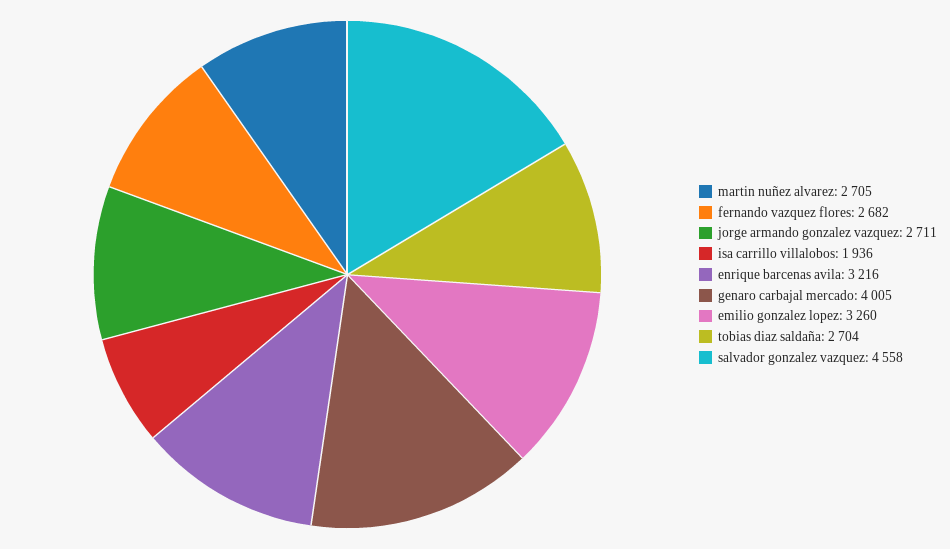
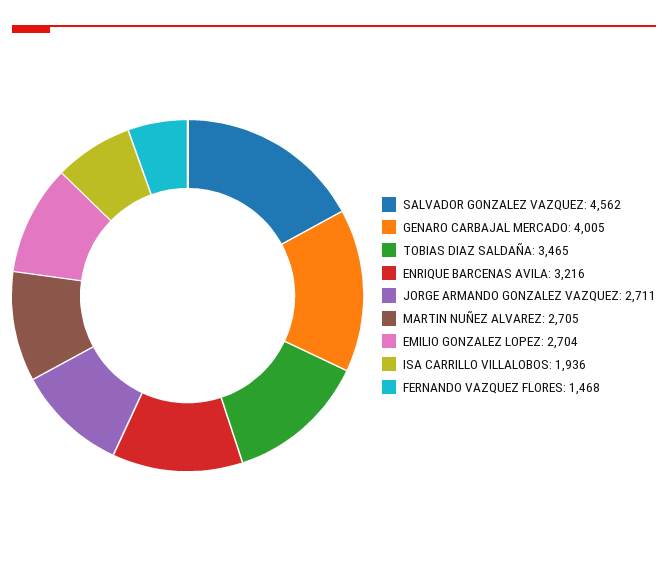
  {
    "martin nuñez alvarez": 2705,
-   "fernando vazquez flores": 2682,
+   "fernando vazquez flores": 1468,
    "jorge armando gonzalez vazquez": 2711,
    "isa carrillo villalobos": 1936,
    "enrique barcenas avila": 3216,
    "genaro carbajal mercado": 4005,
-   "emilio gonzalez lopez": 3260,
+   "emilio gonzalez lopez": 2704,
-   "tobias diaz saldaña": 2704,
+   "tobias diaz saldaña": 3465,
-   "salvador gonzalez vazquez": 4558
+   "salvador gonzalez vazquez": 4562
  }

